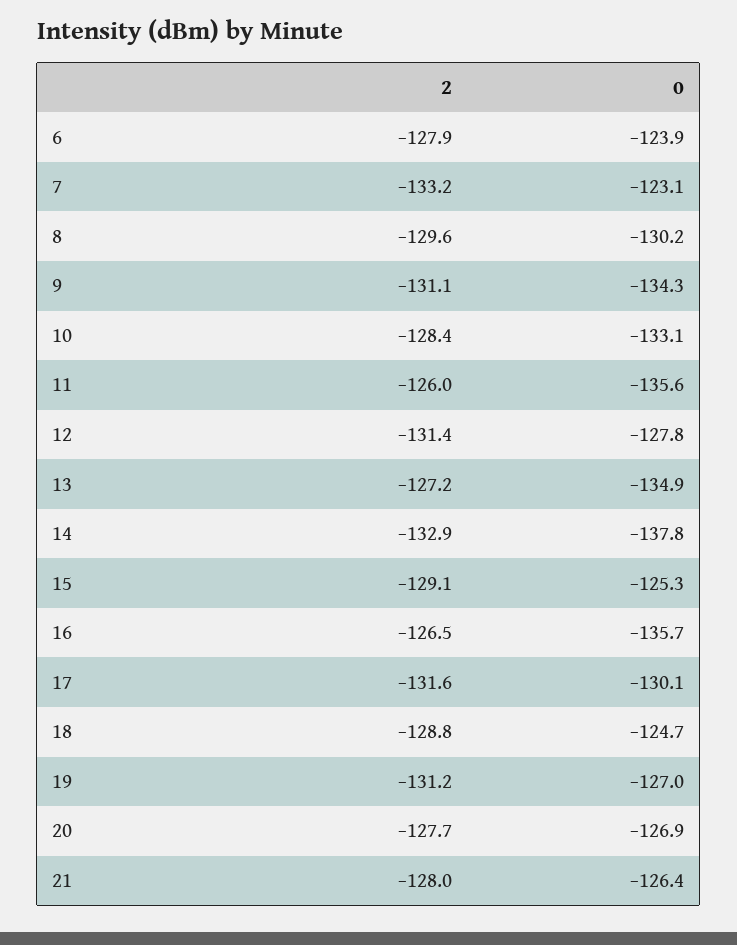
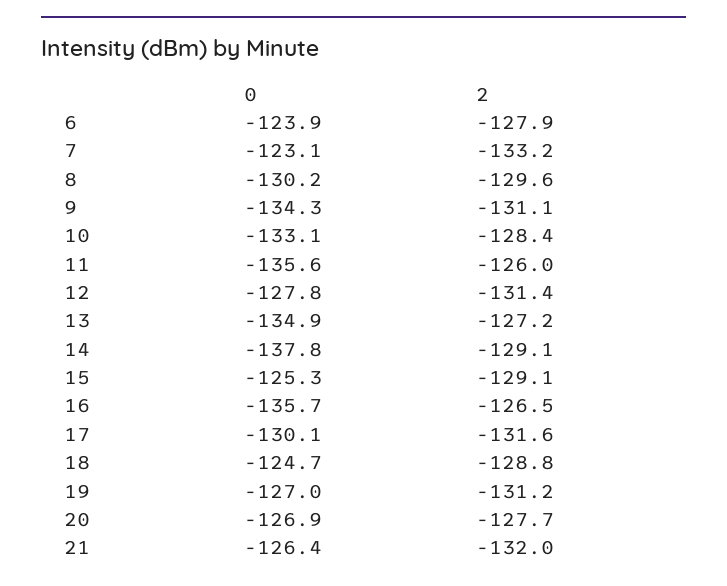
  {
    "2": {
      "6": -127.9,
      "7": -133.2,
      "8": -129.6,
      "9": -131.1,
      "10": -128.4,
      "11": -126,
      "12": -131.4,
      "13": -127.2,
-     "14": -132.9,
+     "14": -129.1,
      "15": -129.1,
      "16": -126.5,
      "17": -131.6,
      "18": -128.8,
      "19": -131.2,
      "20": -127.7,
-     "21": -128
+     "21": -132
    },
    "0": {
      "6": -123.9,
      "7": -123.1,
      "8": -130.2,
      "9": -134.3,
      "10": -133.1,
      "11": -135.6,
      "12": -127.8,
      "13": -134.9,
      "14": -137.8,
      "15": -125.3,
      "16": -135.7,
      "17": -130.1,
      "18": -124.7,
      "19": -127,
      "20": -126.9,
      "21": -126.4
    }
  }

